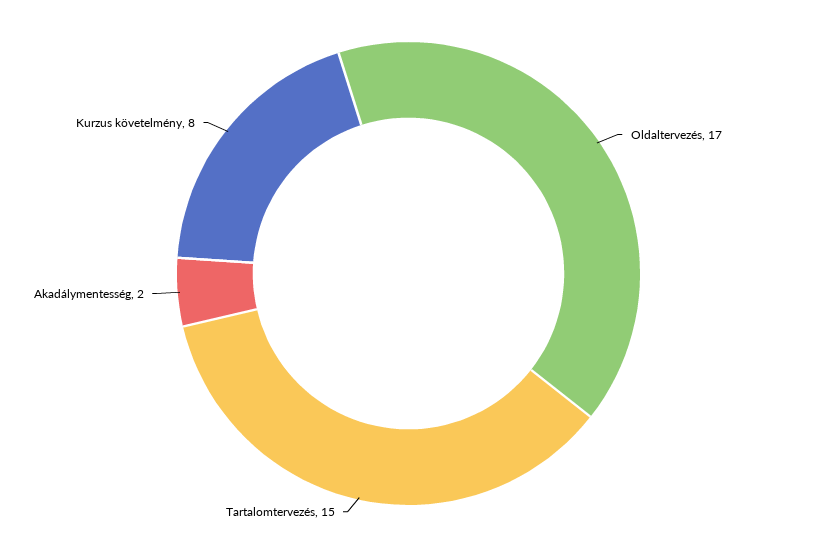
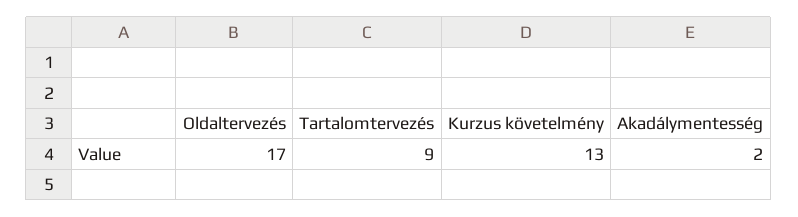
  {
    "Oldaltervezés": 17,
-   "Tartalomtervezés": 15,
+   "Tartalomtervezés": 9,
    "Akadálymentesség": 2,
-   "Kurzus követelmény": 8
+   "Kurzus követelmény": 13
  }

